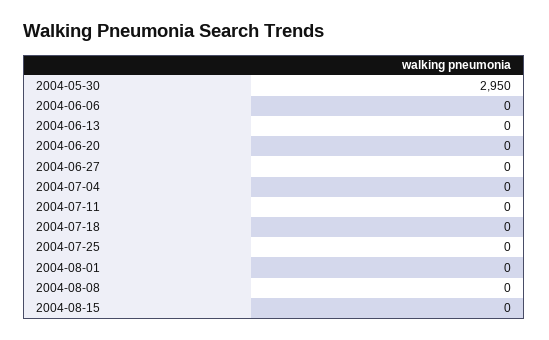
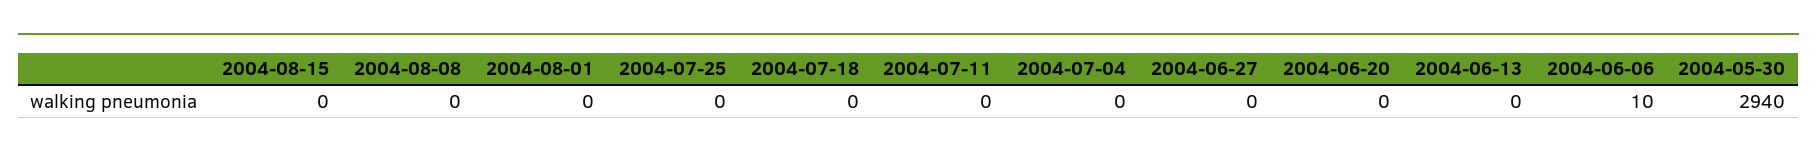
  {
-   "2004-05-30": 2950,
+   "2004-05-30": 2940,
-   "2004-06-06": 0,
+   "2004-06-06": 10,
    "2004-06-13": 0,
    "2004-06-20": 0,
    "2004-06-27": 0,
    "2004-07-04": 0,
    "2004-07-11": 0,
    "2004-07-18": 0,
    "2004-07-25": 0,
    "2004-08-01": 0,
    "2004-08-08": 0,
    "2004-08-15": 0
  }

